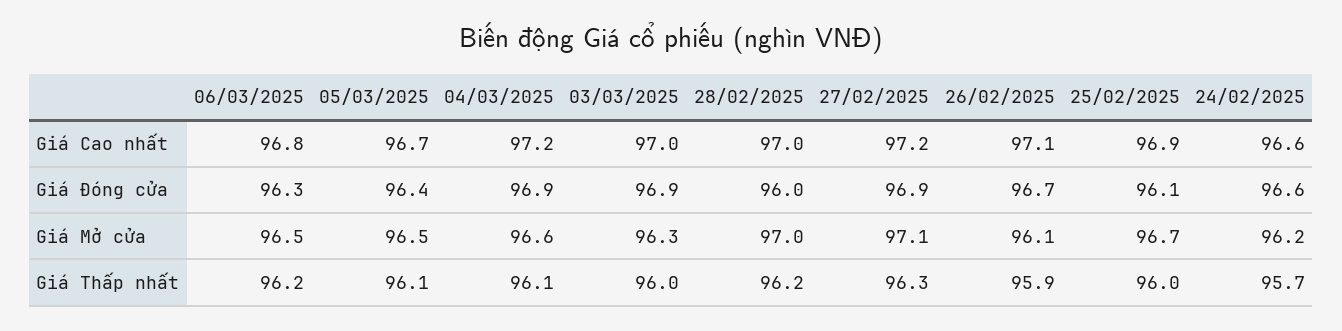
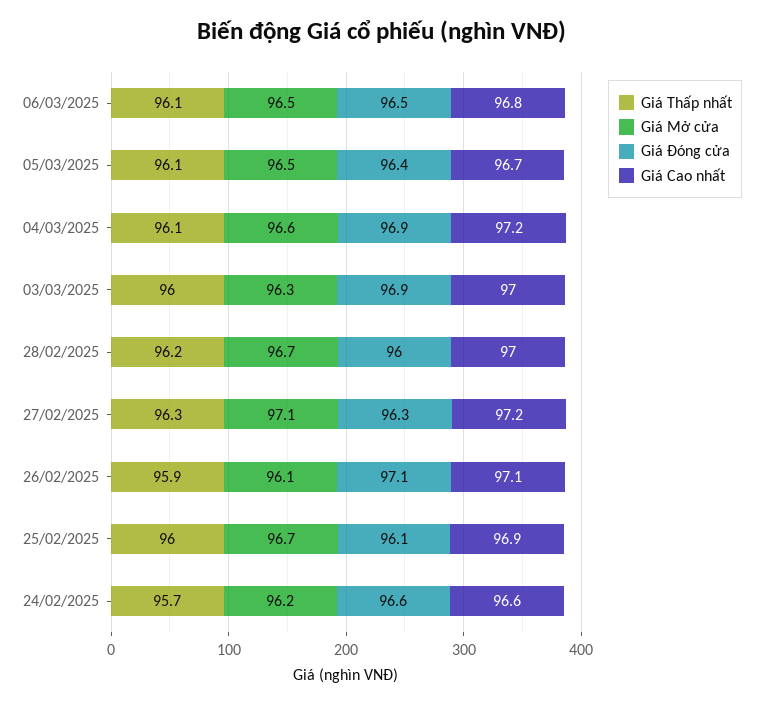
  {
    "Giá Cao nhất": {
      "06/03/2025": 96.8,
      "05/03/2025": 96.7,
      "04/03/2025": 97.2,
      "03/03/2025": 97,
      "28/02/2025": 97,
      "27/02/2025": 97.2,
      "26/02/2025": 97.1,
      "25/02/2025": 96.9,
      "24/02/2025": 96.6
    },
    "Giá Đóng cửa": {
-     "06/03/2025": 96.3,
+     "06/03/2025": 96.5,
      "05/03/2025": 96.4,
      "04/03/2025": 96.9,
      "03/03/2025": 96.9,
      "28/02/2025": 96,
-     "27/02/2025": 96.9,
+     "27/02/2025": 96.3,
-     "26/02/2025": 96.7,
+     "26/02/2025": 97.1,
      "25/02/2025": 96.1,
      "24/02/2025": 96.6
    },
    "Giá Mở cửa": {
      "06/03/2025": 96.5,
      "05/03/2025": 96.5,
      "04/03/2025": 96.6,
      "03/03/2025": 96.3,
-     "28/02/2025": 97,
+     "28/02/2025": 96.7,
      "27/02/2025": 97.1,
      "26/02/2025": 96.1,
      "25/02/2025": 96.7,
      "24/02/2025": 96.2
    },
    "Giá Thấp nhất": {
-     "06/03/2025": 96.2,
+     "06/03/2025": 96.1,
      "05/03/2025": 96.1,
      "04/03/2025": 96.1,
      "03/03/2025": 96,
      "28/02/2025": 96.2,
      "27/02/2025": 96.3,
      "26/02/2025": 95.9,
      "25/02/2025": 96,
      "24/02/2025": 95.7
    }
  }

